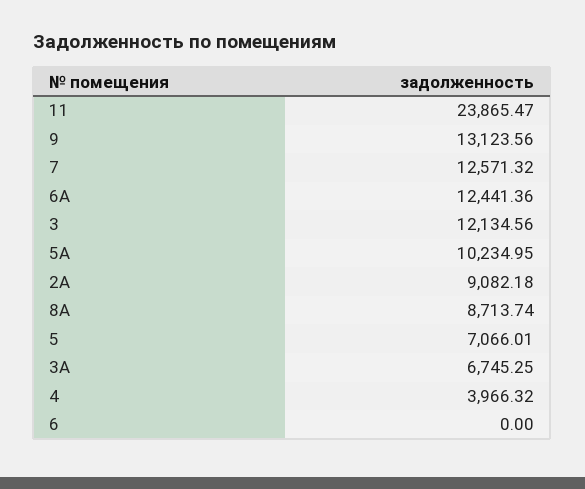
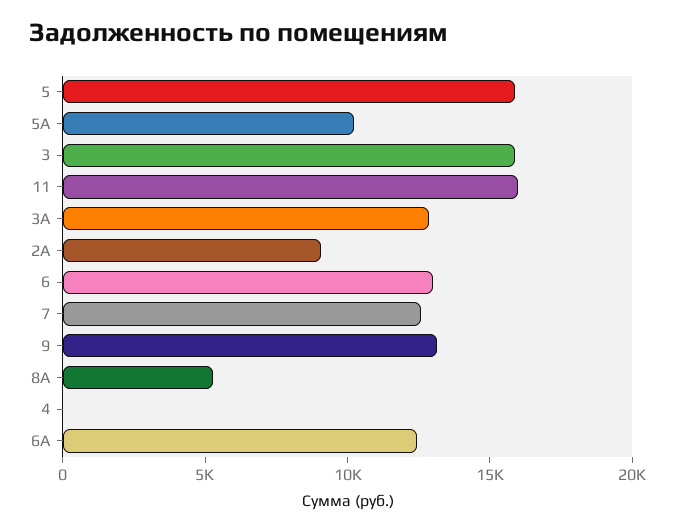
  {
-   "11": 23865.47,
+   "11": 16000,
    "9": 13123.56,
    "7": 12571.32,
    "6А": 12441.36,
-   "3": 12134.56,
+   "3": 16000,
    "5А": 10234.95,
    "2А": 9082.18,
-   "8А": 8713.74,
+   "8А": 5000,
-   "5": 7066.01,
+   "5": 16000,
-   "3А": 6745.25,
+   "3А": 13000,
-   "4": 3966.32,
+   "4": 0,
-   "6": 0
+   "6": 13000
  }

